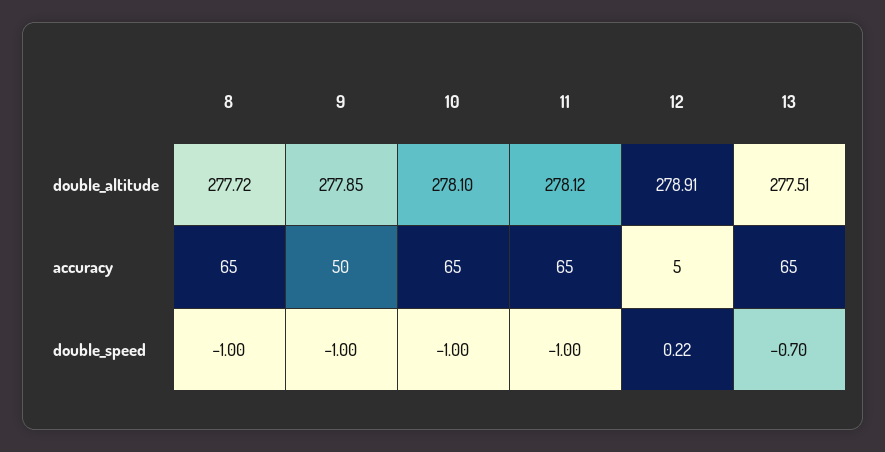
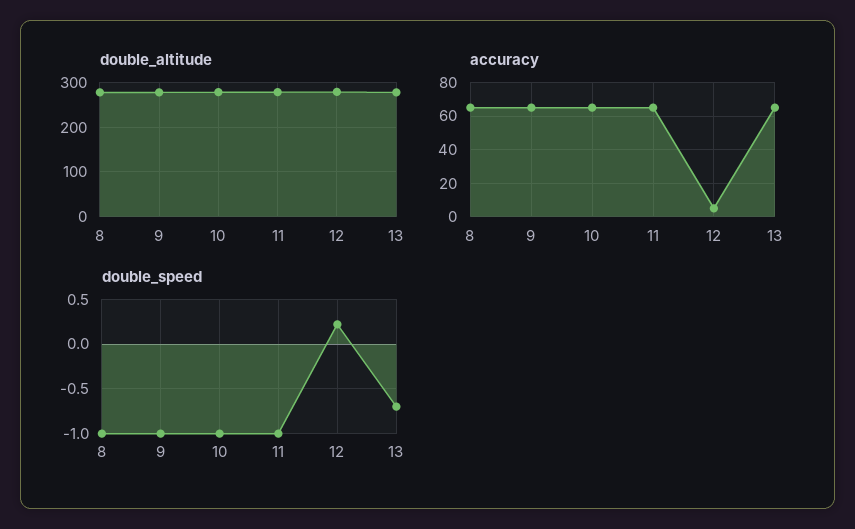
  {
    "double_altitude": {
      "8": 277.72,
      "9": 277.85,
      "10": 278.1,
      "11": 278.12,
      "12": 278.91,
      "13": 277.51
    },
    "accuracy": {
      "8": 65,
-     "9": 50,
+     "9": 65,
      "10": 65,
      "11": 65,
      "12": 5,
      "13": 65
    },
    "double_speed": {
      "8": -1,
      "9": -1,
      "10": -1,
      "11": -1,
      "12": 0.22,
      "13": -0.7
    }
  }

